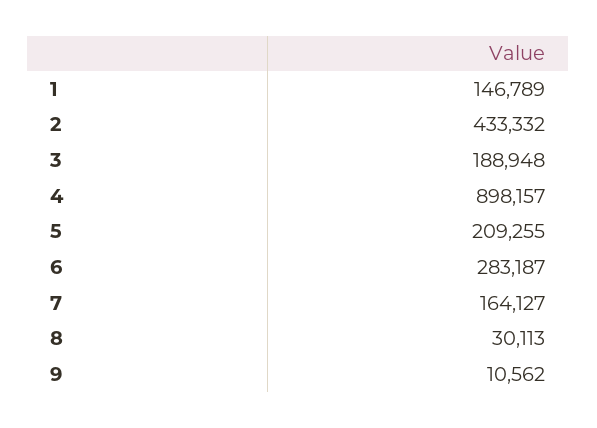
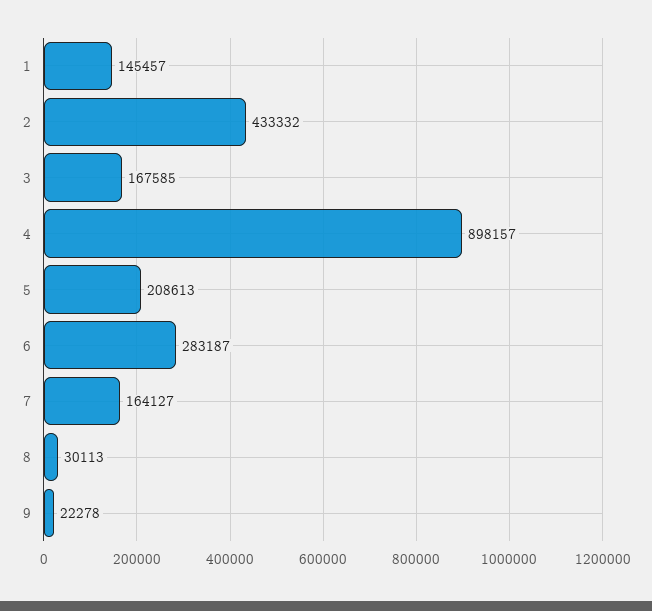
  {
-   "1": 146789,
+   "1": 145457,
    "2": 433332,
-   "3": 188948,
+   "3": 167585,
    "4": 898157,
-   "5": 209255,
+   "5": 208613,
    "6": 283187,
    "7": 164127,
    "8": 30113,
-   "9": 10562
+   "9": 22278
  }

